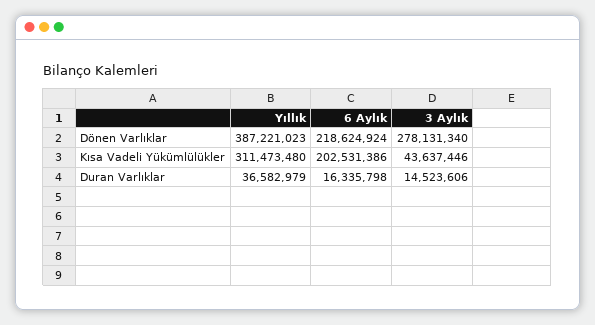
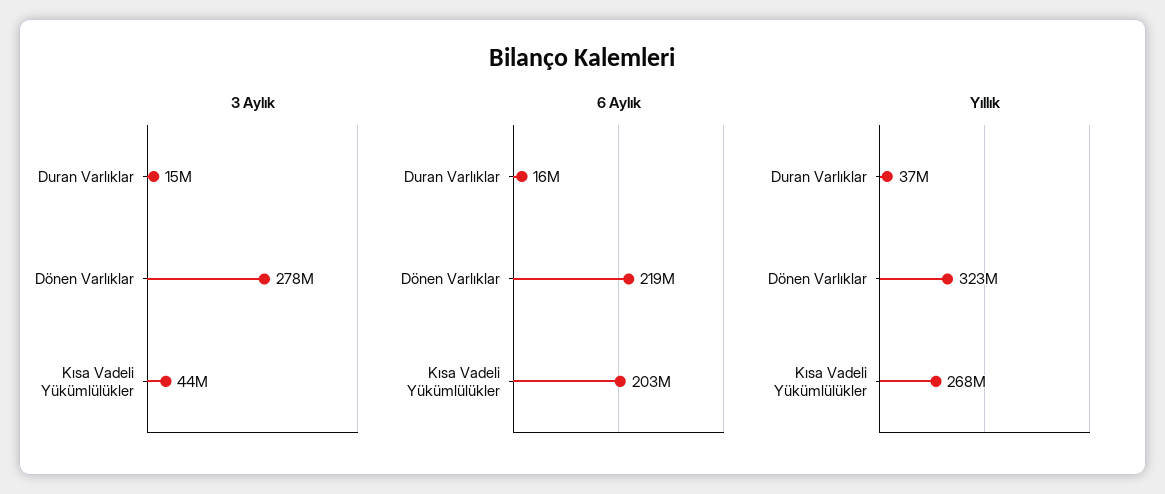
  {
    "Yıllık": {
-     "Dönen Varlıklar": 387221023,
+     "Dönen Varlıklar": 323000000,
-     "Kısa Vadeli Yükümlülükler": 311473480,
+     "Kısa Vadeli Yükümlülükler": 268000000,
      "Duran Varlıklar": 36582979
    },
    "6 Aylık": {
      "Dönen Varlıklar": 218624924,
      "Kısa Vadeli Yükümlülükler": 202531386,
      "Duran Varlıklar": 16335798
    },
    "3 Aylık": {
      "Dönen Varlıklar": 278131340,
      "Kısa Vadeli Yükümlülükler": 43637446,
      "Duran Varlıklar": 14523606
    }
  }

